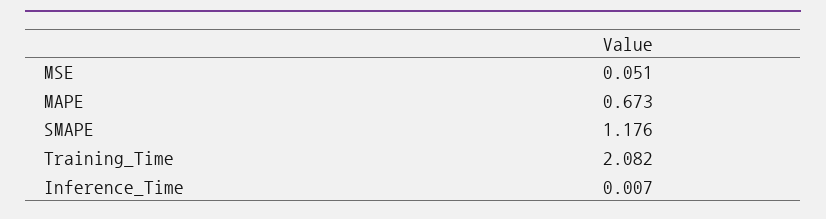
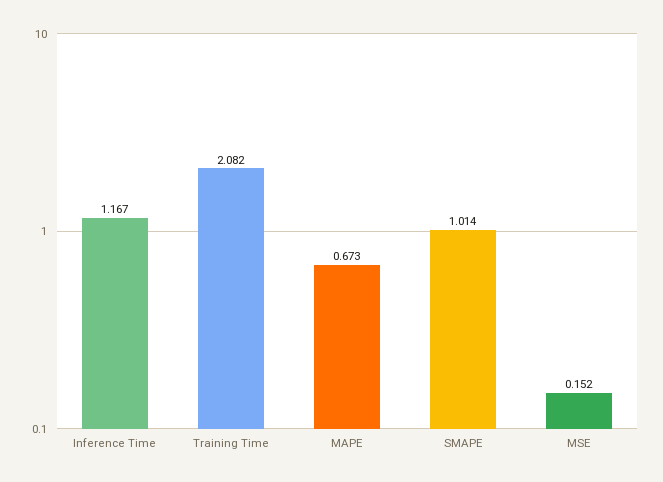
  {
-   "MSE": 0.051,
+   "MSE": 0.152,
    "MAPE": 0.673,
-   "SMAPE": 1.176,
+   "SMAPE": 1.014,
    "Training_Time": 2.082,
-   "Inference_Time": 0.007
+   "Inference_Time": 1.167
  }

